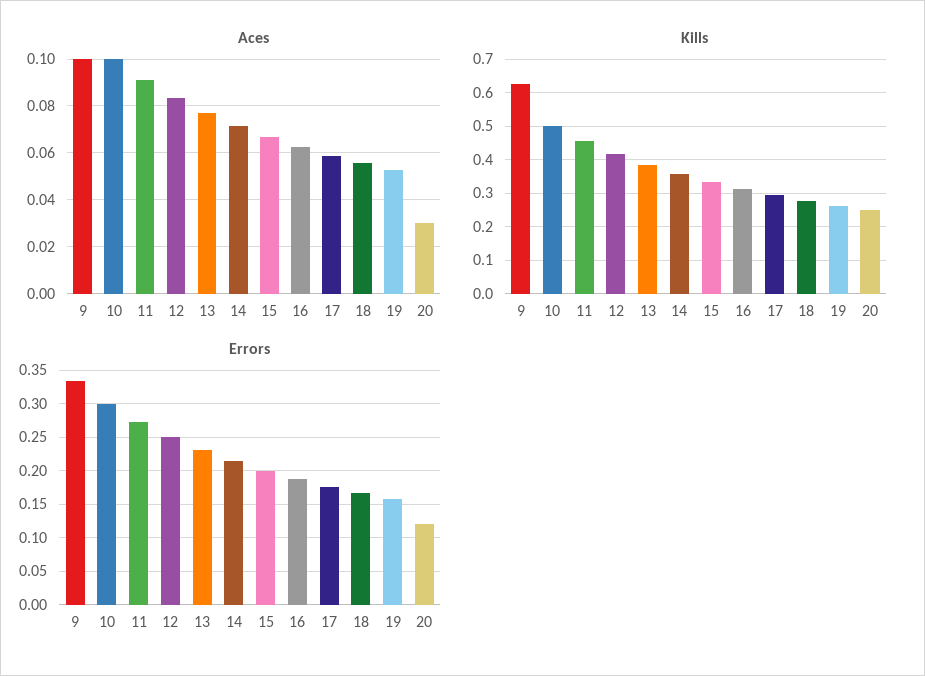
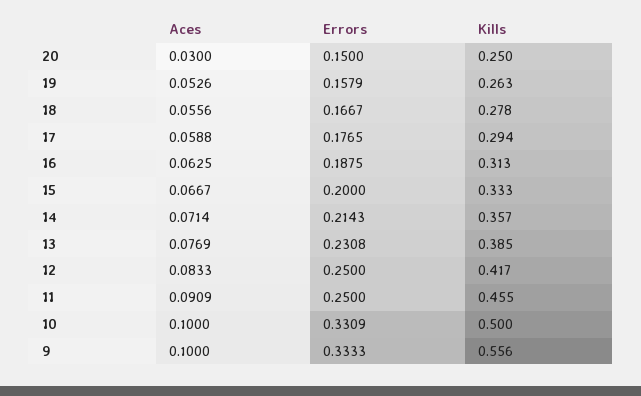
  {
    "Aces": {
      "9": 0.1,
      "10": 0.1,
      "11": 0.0909,
      "12": 0.0833,
      "13": 0.0769,
      "14": 0.0714,
      "15": 0.0667,
      "16": 0.0625,
      "17": 0.0588,
      "18": 0.0556,
      "19": 0.0526,
      "20": 0.03
    },
    "Kills": {
-     "9": 0.62,
+     "9": 0.556,
      "10": 0.5,
      "11": 0.455,
      "12": 0.417,
      "13": 0.385,
      "14": 0.357,
      "15": 0.333,
      "16": 0.313,
      "17": 0.294,
      "18": 0.278,
      "19": 0.263,
      "20": 0.25
    },
    "Errors": {
      "9": 0.3333,
-     "10": 0.3,
+     "10": 0.3309,
-     "11": 0.27,
+     "11": 0.25,
      "12": 0.25,
      "13": 0.2308,
      "14": 0.2143,
      "15": 0.2,
      "16": 0.1875,
      "17": 0.1765,
      "18": 0.1667,
      "19": 0.1579,
-     "20": 0.12
+     "20": 0.15
    }
  }

